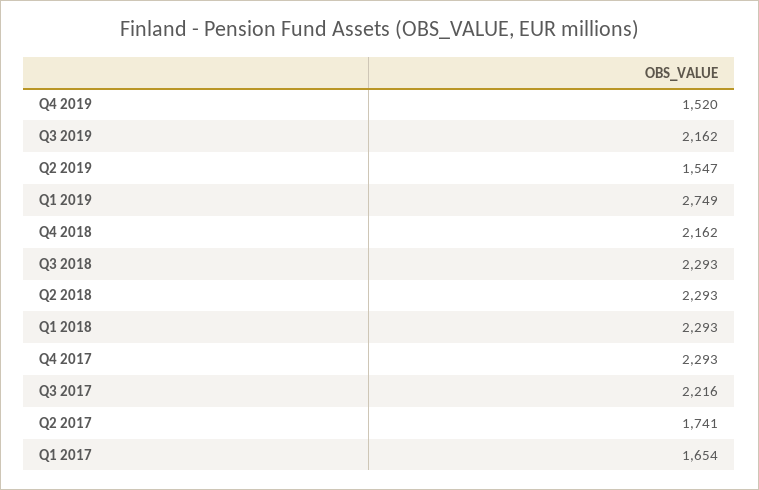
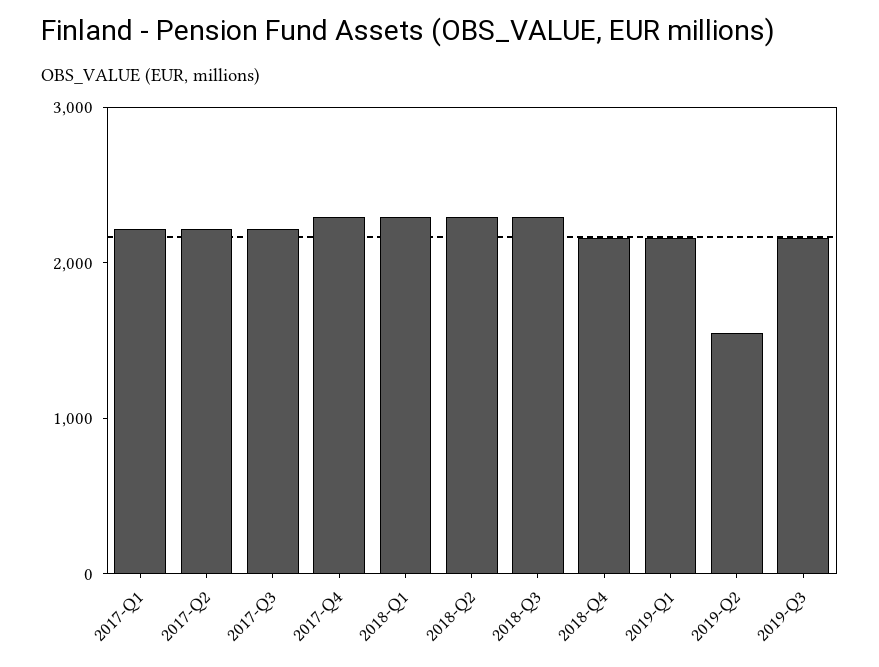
  {
-   "Q4 2019": 1520,
    "Q3 2019": 2162,
    "Q2 2019": 1547,
-   "Q1 2019": 2749,
+   "Q1 2019": 2200,
    "Q4 2018": 2162,
    "Q3 2018": 2293,
    "Q2 2018": 2293,
    "Q1 2018": 2293,
    "Q4 2017": 2293,
    "Q3 2017": 2216,
-   "Q2 2017": 1741,
+   "Q2 2017": 2200,
-   "Q1 2017": 1654
+   "Q1 2017": 2200
  }

